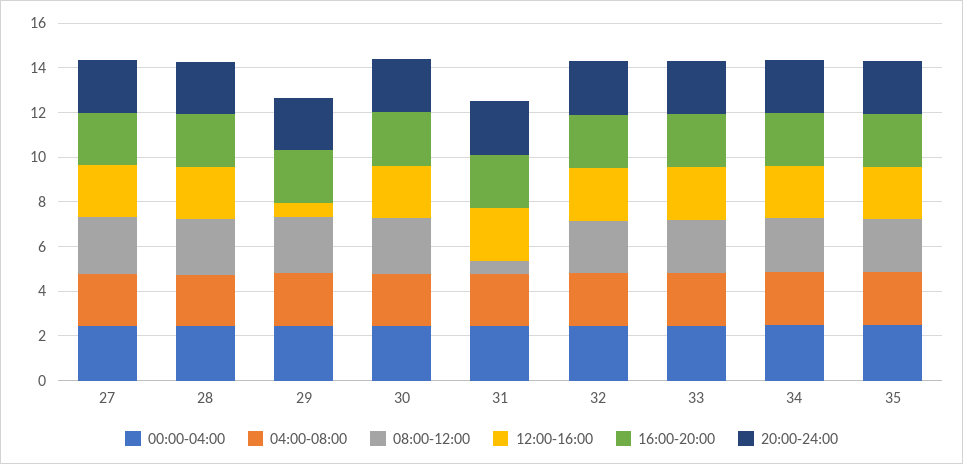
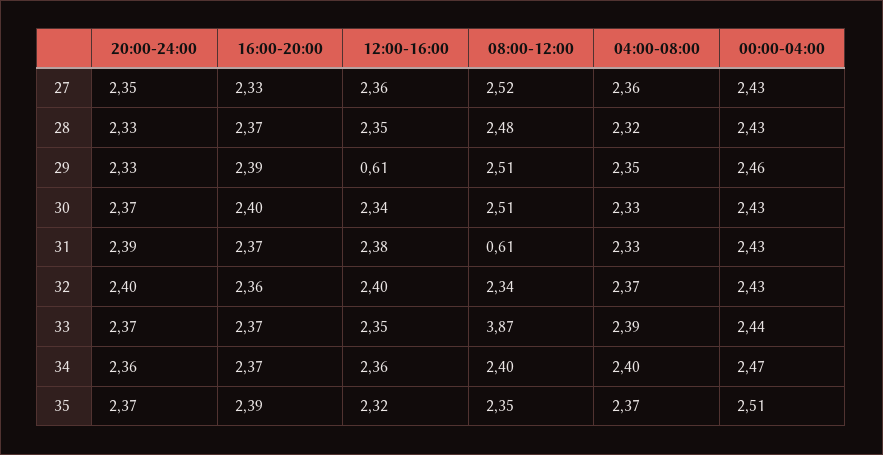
  {
    "00:00-04:00": {
      "27": 2.43,
      "28": 2.43,
      "29": 2.46,
      "30": 2.43,
      "31": 2.43,
      "32": 2.43,
      "33": 2.44,
      "34": 2.47,
      "35": 2.51
    },
    "04:00-08:00": {
      "27": 2.36,
      "28": 2.32,
      "29": 2.35,
      "30": 2.33,
      "31": 2.33,
      "32": 2.37,
      "33": 2.39,
      "34": 2.4,
      "35": 2.37
    },
    "08:00-12:00": {
      "27": 2.52,
      "28": 2.48,
      "29": 2.51,
      "30": 2.51,
      "31": 0.61,
      "32": 2.34,
-     "33": 2.5,
+     "33": 3.87,
      "34": 2.4,
      "35": 2.35
    },
    "12:00-16:00": {
      "27": 2.36,
      "28": 2.35,
      "29": 0.61,
      "30": 2.34,
      "31": 2.38,
      "32": 2.4,
      "33": 2.35,
      "34": 2.36,
      "35": 2.32
    },
    "16:00-20:00": {
      "27": 2.33,
      "28": 2.37,
      "29": 2.39,
      "30": 2.4,
      "31": 2.37,
      "32": 2.36,
      "33": 2.37,
      "34": 2.37,
      "35": 2.39
    },
    "20:00-24:00": {
      "27": 2.35,
      "28": 2.33,
      "29": 2.33,
      "30": 2.37,
      "31": 2.39,
      "32": 2.4,
      "33": 2.37,
      "34": 2.36,
      "35": 2.37
    }
  }

